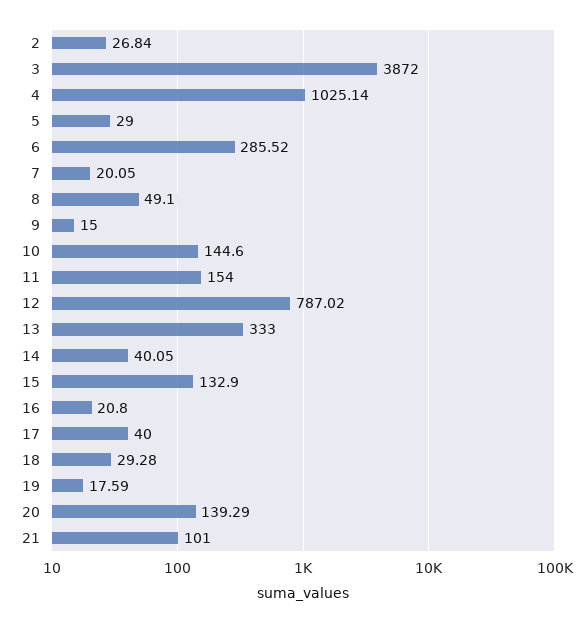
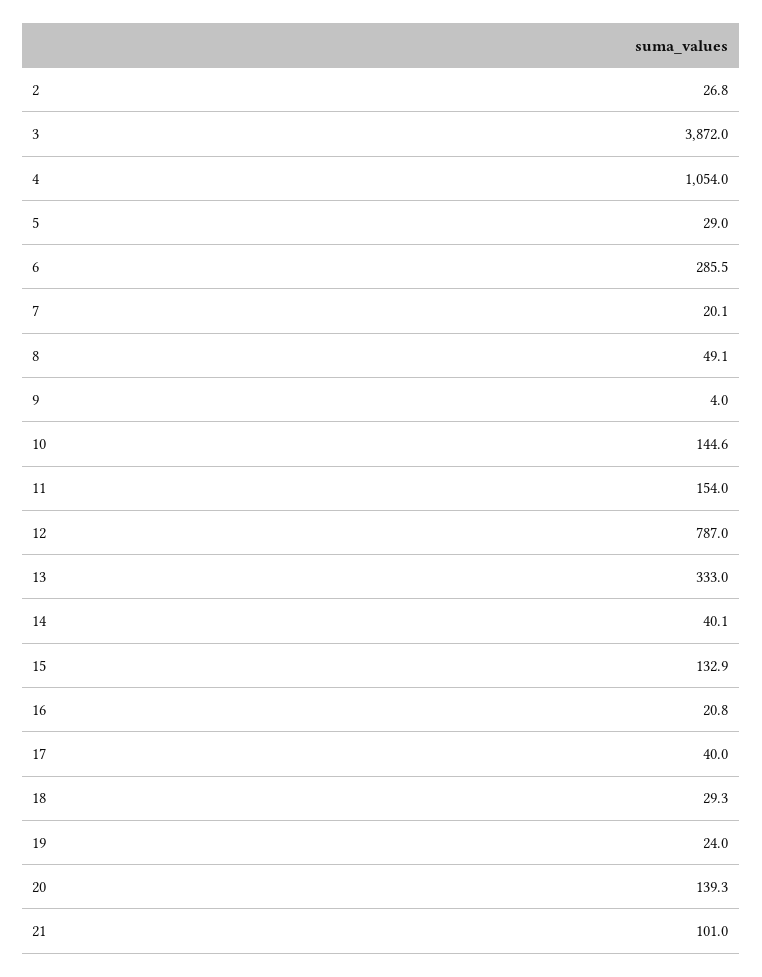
  {
    "2": 26.84,
    "3": 3872,
-   "4": 1025.14,
+   "4": 1054,
    "5": 29,
    "6": 285.52,
    "7": 20.05,
    "8": 49.1,
-   "9": 15,
+   "9": 4,
    "10": 144.6,
    "11": 154,
    "12": 787.02,
    "13": 333,
    "14": 40.05,
    "15": 132.9,
    "16": 20.8,
    "17": 40,
    "18": 29.28,
-   "19": 17.59,
+   "19": 24,
    "20": 139.29,
    "21": 101
  }

